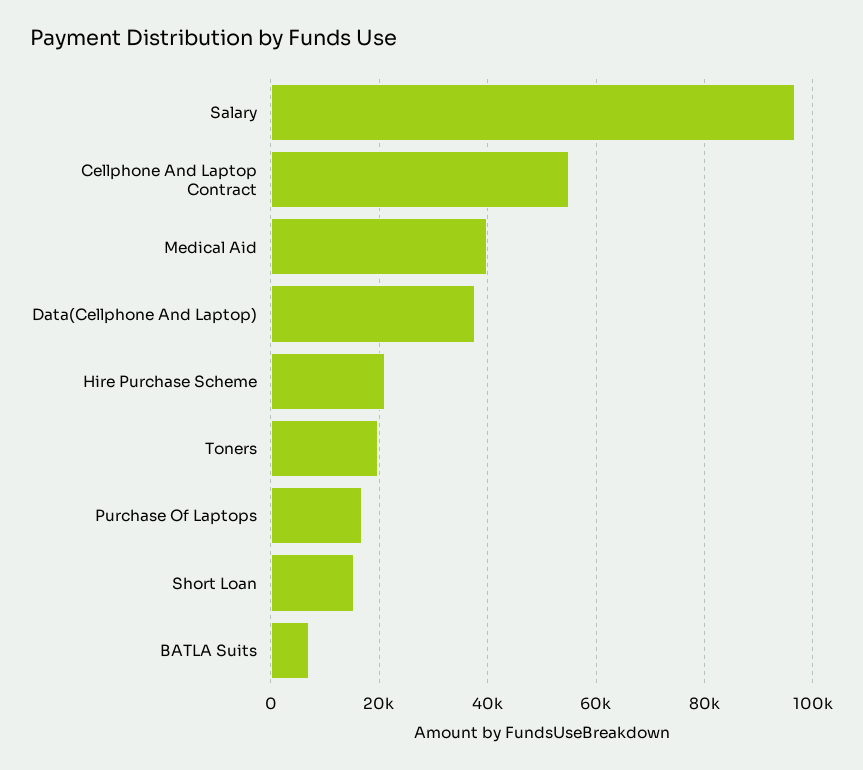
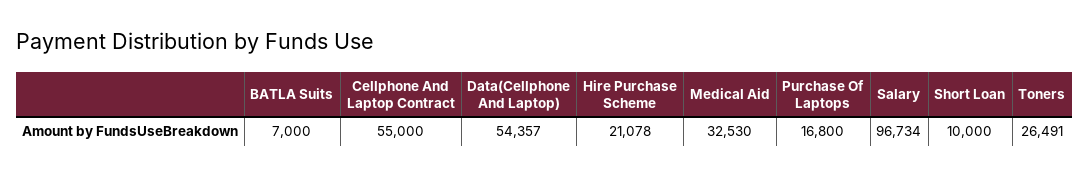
  {
    "Salary": 96734,
    "Cellphone And Laptop Contract": 55000,
-   "Medical Aid": 40000,
+   "Medical Aid": 32530,
-   "Data(Cellphone And Laptop)": 38000,
+   "Data(Cellphone And Laptop)": 54357,
    "Hire Purchase Scheme": 21078,
-   "Toners": 20000,
+   "Toners": 26491,
    "Purchase Of Laptops": 16800,
-   "Short Loan": 16000,
+   "Short Loan": 10000,
    "BATLA Suits": 7000
  }

